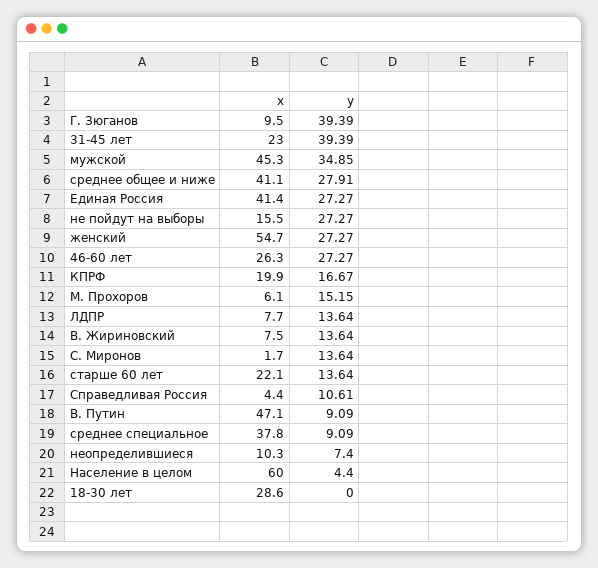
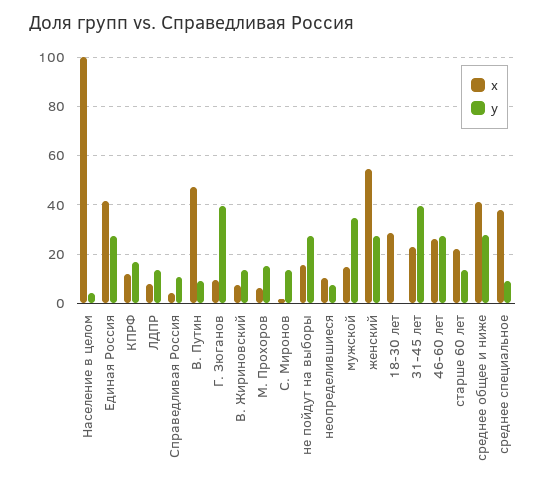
  {
    "x": {
      "Г. Зюганов": 9.5,
      "31-45 лет": 23,
-     "мужской": 45.3,
+     "мужской": 15,
      "среднее общее и ниже": 41.1,
      "Единая Россия": 41.4,
      "не пойдут на выборы": 15.5,
      "женский": 54.7,
      "46-60 лет": 26.3,
-     "КПРФ": 19.9,
+     "КПРФ": 12.5,
      "М. Прохоров": 6.1,
      "ЛДПР": 7.7,
      "В. Жириновский": 7.5,
      "С. Миронов": 1.7,
      "старше 60 лет": 22.1,
      "Справедливая Россия": 4.4,
      "В. Путин": 47.1,
      "среднее специальное": 37.8,
      "неопределившиеся": 10.3,
-     "Население в целом": 60,
+     "Население в целом": 100,
      "18-30 лет": 28.6
    },
    "y": {
      "Г. Зюганов": 39.39,
      "31-45 лет": 39.39,
      "мужской": 34.85,
      "среднее общее и ниже": 27.91,
      "Единая Россия": 27.27,
      "не пойдут на выборы": 27.27,
      "женский": 27.27,
      "46-60 лет": 27.27,
      "КПРФ": 16.67,
      "М. Прохоров": 15.15,
      "ЛДПР": 13.64,
      "В. Жириновский": 13.64,
      "С. Миронов": 13.64,
      "старше 60 лет": 13.64,
      "Справедливая Россия": 10.61,
      "В. Путин": 9.09,
      "среднее специальное": 9.09,
      "неопределившиеся": 7.4,
      "Население в целом": 4.4,
      "18-30 лет": 0
    }
  }

